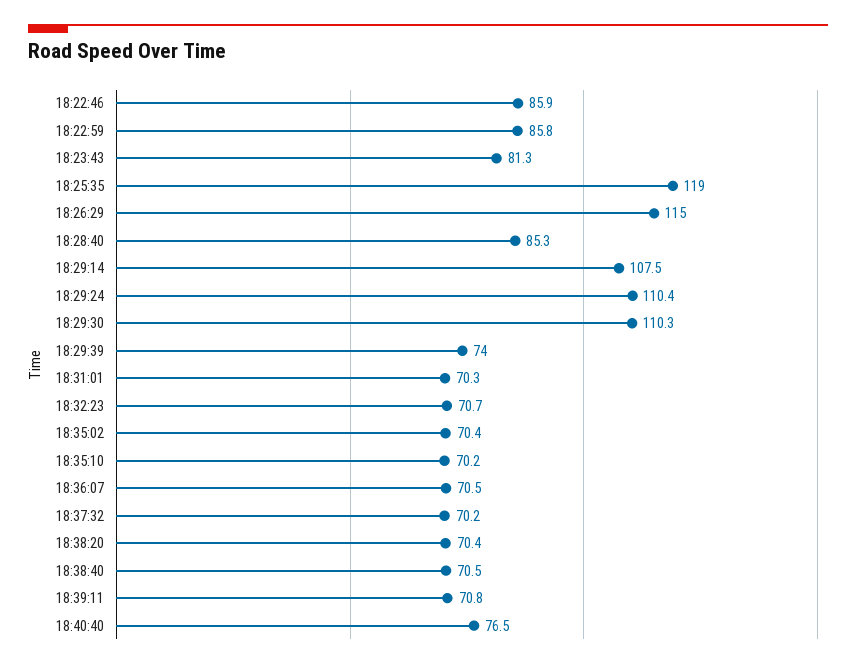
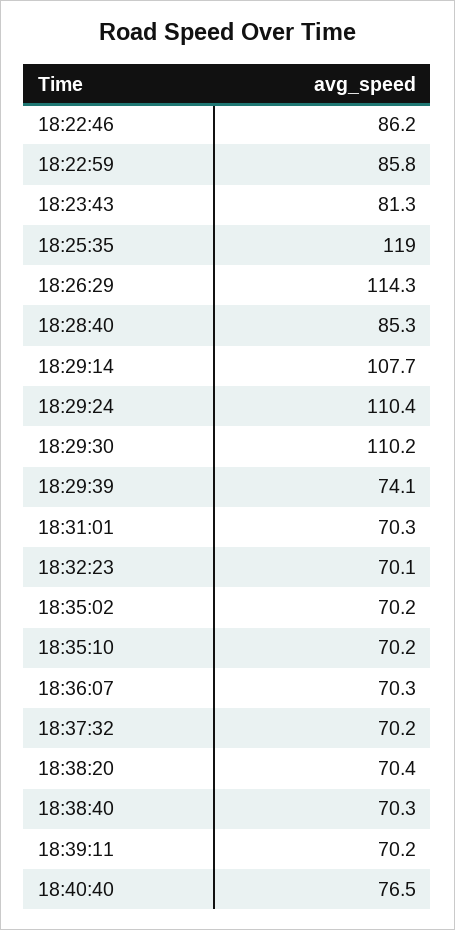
  {
-   "18:22:46": 85.9,
+   "18:22:46": 86.2,
    "18:22:59": 85.8,
    "18:23:43": 81.3,
    "18:25:35": 119,
-   "18:26:29": 115,
+   "18:26:29": 114.3,
    "18:28:40": 85.3,
-   "18:29:14": 107.5,
+   "18:29:14": 107.7,
    "18:29:24": 110.4,
-   "18:29:30": 110.3,
+   "18:29:30": 110.2,
-   "18:29:39": 74,
+   "18:29:39": 74.1,
    "18:31:01": 70.3,
-   "18:32:23": 70.7,
+   "18:32:23": 70.1,
-   "18:35:02": 70.4,
+   "18:35:02": 70.2,
    "18:35:10": 70.2,
-   "18:36:07": 70.5,
+   "18:36:07": 70.3,
    "18:37:32": 70.2,
    "18:38:20": 70.4,
-   "18:38:40": 70.5,
+   "18:38:40": 70.3,
-   "18:39:11": 70.8,
+   "18:39:11": 70.2,
    "18:40:40": 76.5
  }

